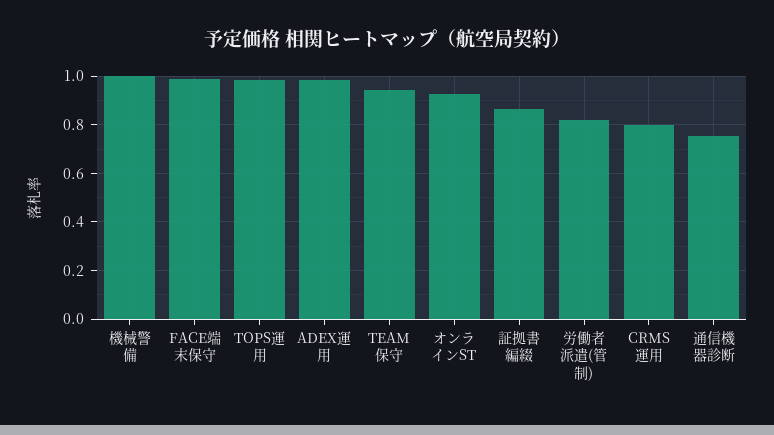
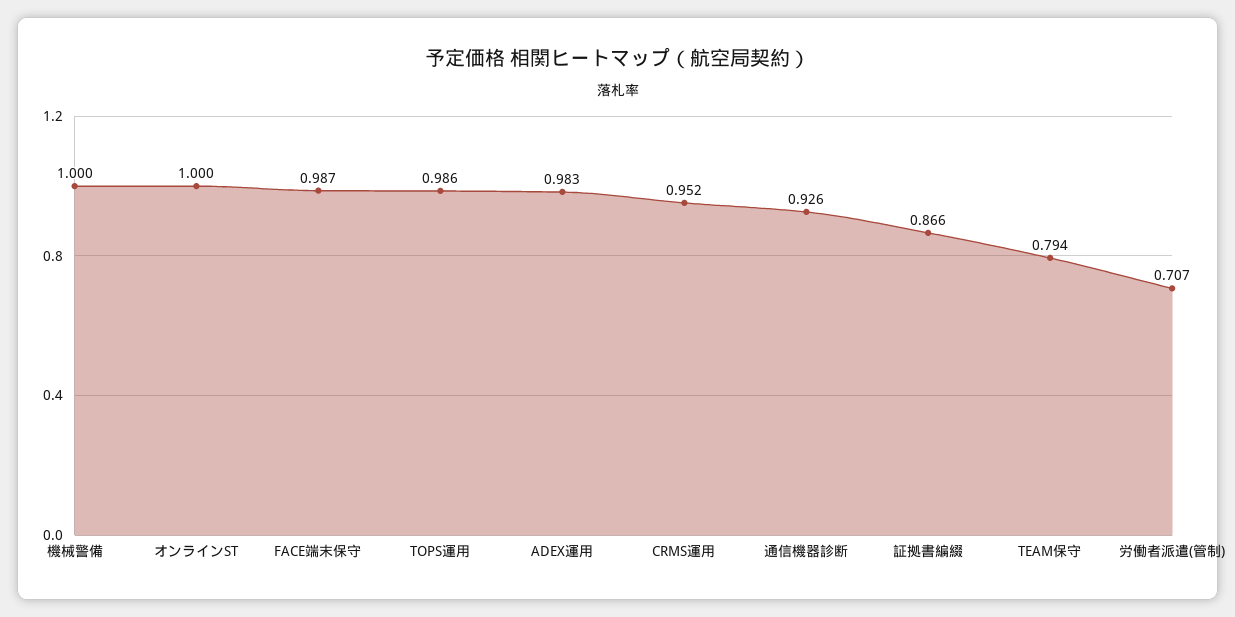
  {
    "機械警備": 1,
    "FACE端末保守": 0.987,
    "TOPS運用": 0.986,
    "ADEX運用": 0.983,
-   "TEAM保守": 0.95,
+   "TEAM保守": 0.794,
-   "オンラインST": 0.925,
+   "オンラインST": 1,
    "証拠書編綴": 0.866,
-   "労働者派遣(管制)": 0.825,
+   "労働者派遣(管制)": 0.707,
-   "CRMS運用": 0.8,
+   "CRMS運用": 0.952,
-   "通信機器診断": 0.75
+   "通信機器診断": 0.926
  }

